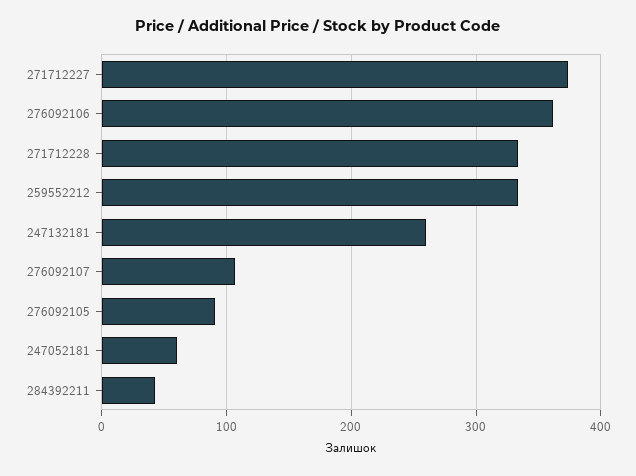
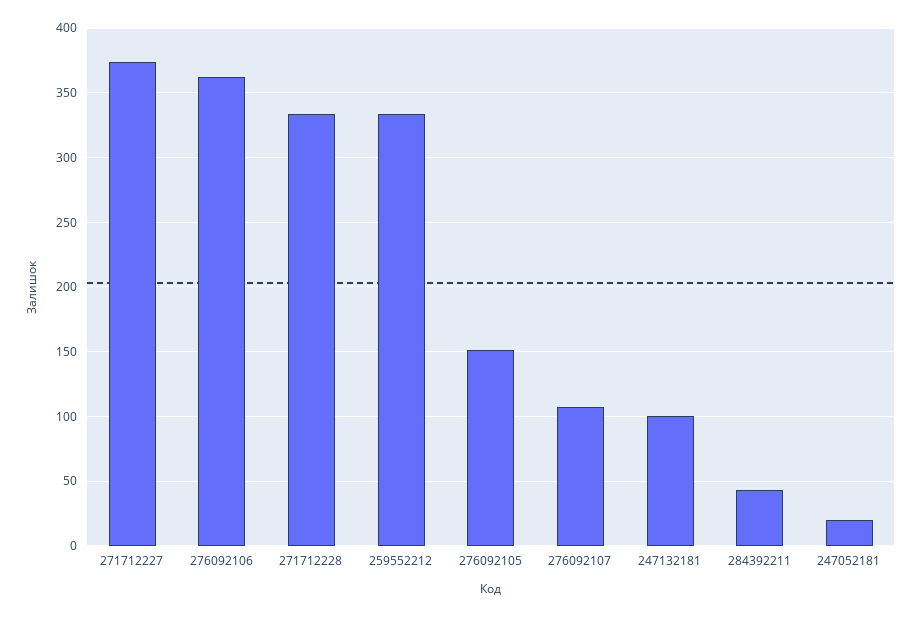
  {
    "271712227": 375,
    "276092106": 360,
    "271712228": 335,
    "259552212": 335,
-   "247132181": 260,
+   "247132181": 100,
    "276092107": 105,
-   "276092105": 90,
+   "276092105": 150,
-   "247052181": 60,
+   "247052181": 20,
    "284392211": 45
  }

